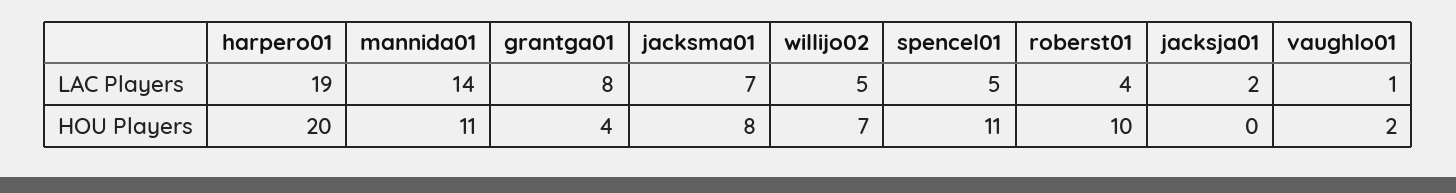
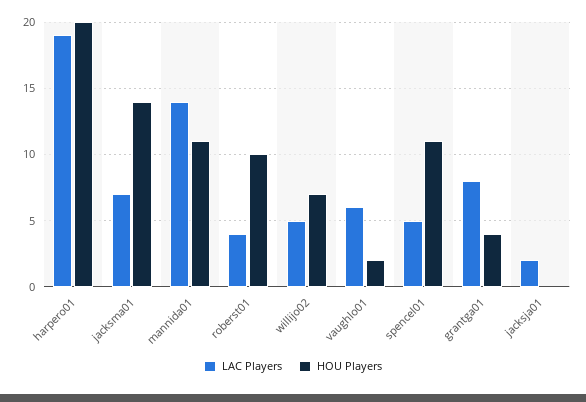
  {
    "LAC Players": {
      "harpero01": 19,
      "mannida01": 14,
      "grantga01": 8,
      "jacksma01": 7,
      "willijo02": 5,
      "spencel01": 5,
      "roberst01": 4,
      "jacksja01": 2,
-     "vaughlo01": 1
+     "vaughlo01": 6
    },
    "HOU Players": {
      "harpero01": 20,
      "mannida01": 11,
      "grantga01": 4,
-     "jacksma01": 8,
+     "jacksma01": 14,
      "willijo02": 7,
      "spencel01": 11,
      "roberst01": 10,
      "jacksja01": 0,
      "vaughlo01": 2
    }
  }

